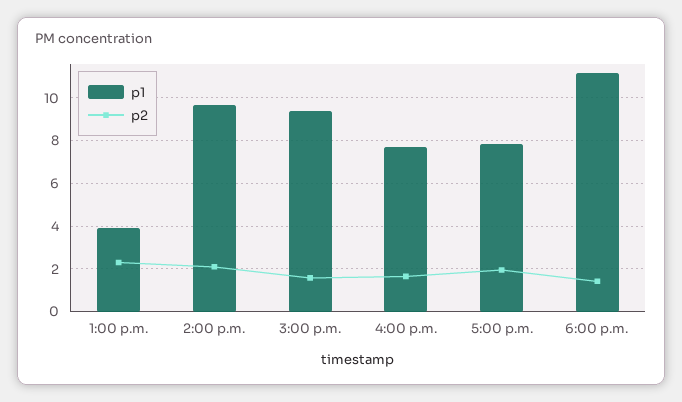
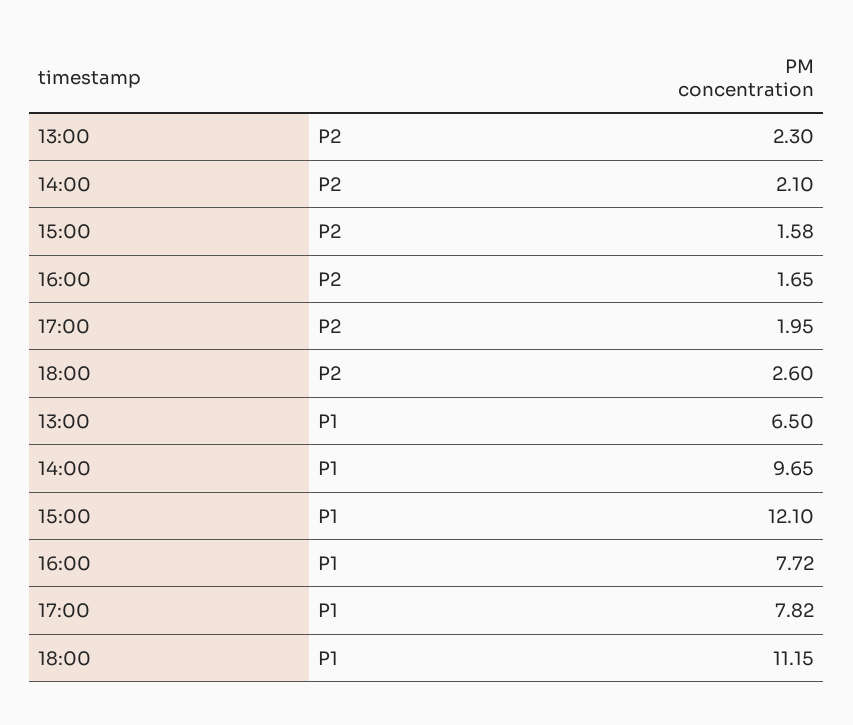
  {
    "p1": {
-     "1:00 p.m.": 4,
+     "1:00 p.m.": 6.5,
      "2:00 p.m.": 9.65,
-     "3:00 p.m.": 9.5,
+     "3:00 p.m.": 12.1,
      "4:00 p.m.": 7.72,
      "5:00 p.m.": 7.82,
      "6:00 p.m.": 11.15
    },
    "p2": {
      "1:00 p.m.": 2.3,
      "2:00 p.m.": 2.1,
      "3:00 p.m.": 1.58,
      "4:00 p.m.": 1.65,
      "5:00 p.m.": 1.95,
-     "6:00 p.m.": 1.5
+     "6:00 p.m.": 2.6
    }
  }

